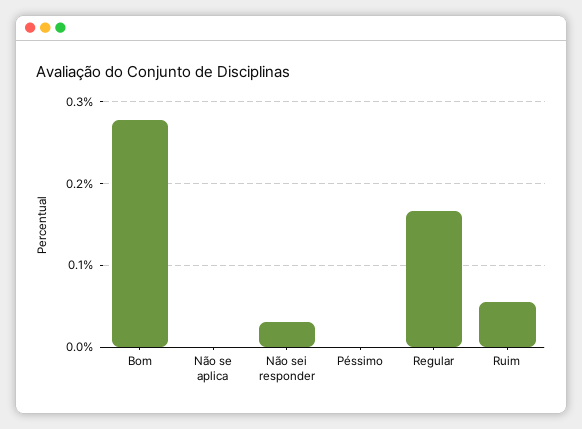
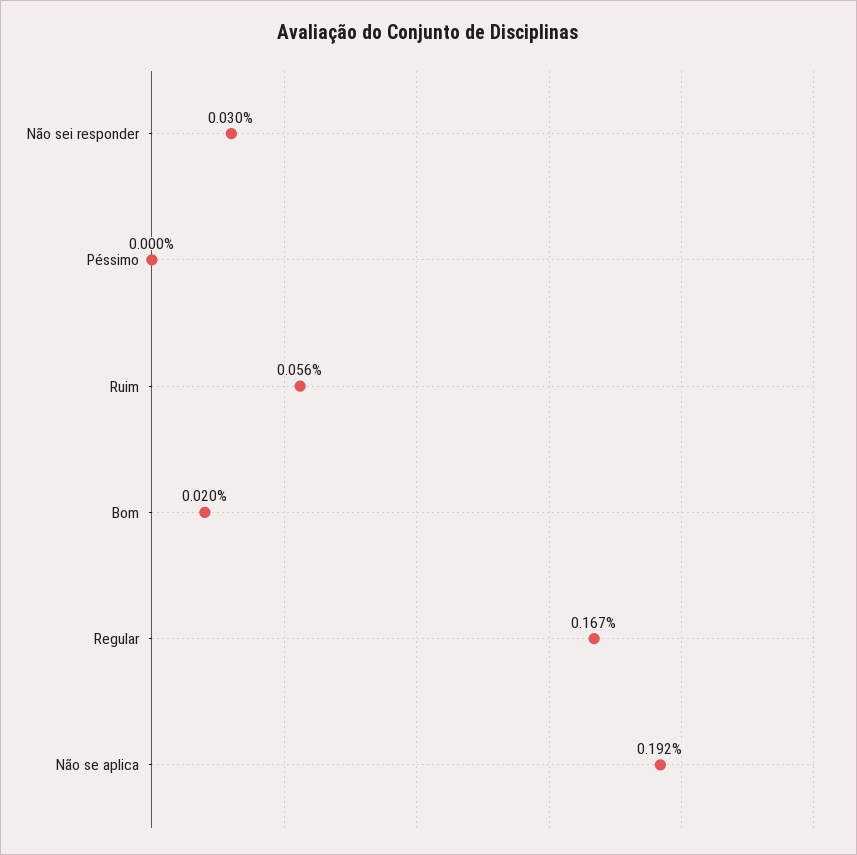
  {
-   "Bom": 0.28,
+   "Bom": 0.02,
-   "Não se aplica": 0,
+   "Não se aplica": 0.192,
    "Não sei responder": 0.03,
    "Péssimo": 0,
    "Regular": 0.167,
    "Ruim": 0.056
  }

